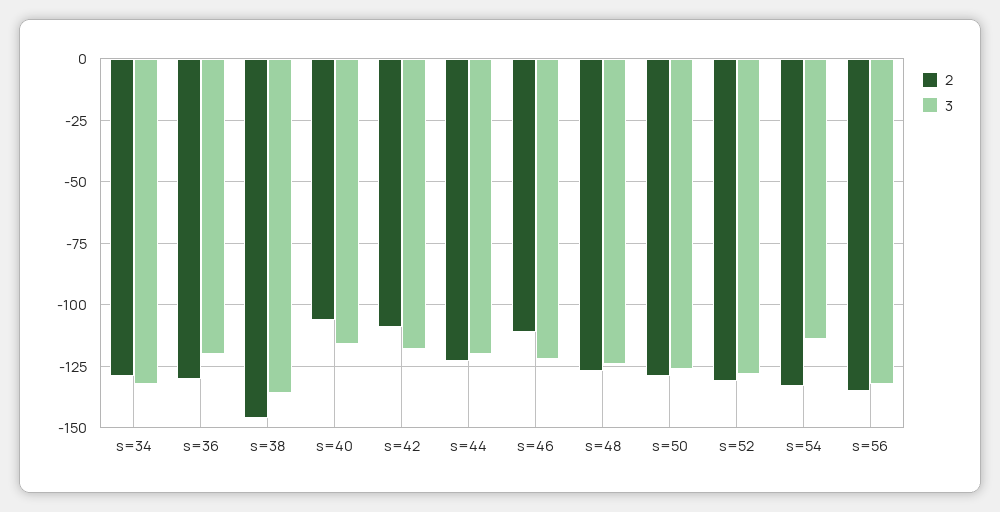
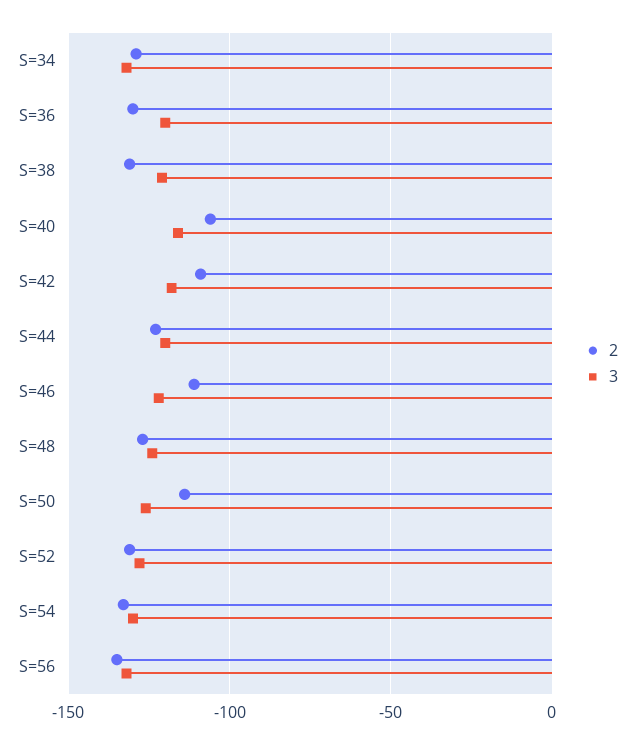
  {
    "2": {
      "s=34": -130,
      "s=36": -130,
-     "s=38": -145,
+     "s=38": -130,
      "s=40": -105,
      "s=42": -110,
      "s=44": -125,
      "s=46": -110,
      "s=48": -125,
-     "s=50": -130,
+     "s=50": -115,
      "s=52": -130,
      "s=54": -135,
      "s=56": -135
    },
    "3": {
      "s=34": -130,
      "s=36": -120,
-     "s=38": -135,
+     "s=38": -120,
      "s=40": -115,
      "s=42": -120,
      "s=44": -120,
      "s=46": -120,
      "s=48": -125,
      "s=50": -125,
      "s=52": -130,
-     "s=54": -115,
+     "s=54": -130,
      "s=56": -130
    }
  }

